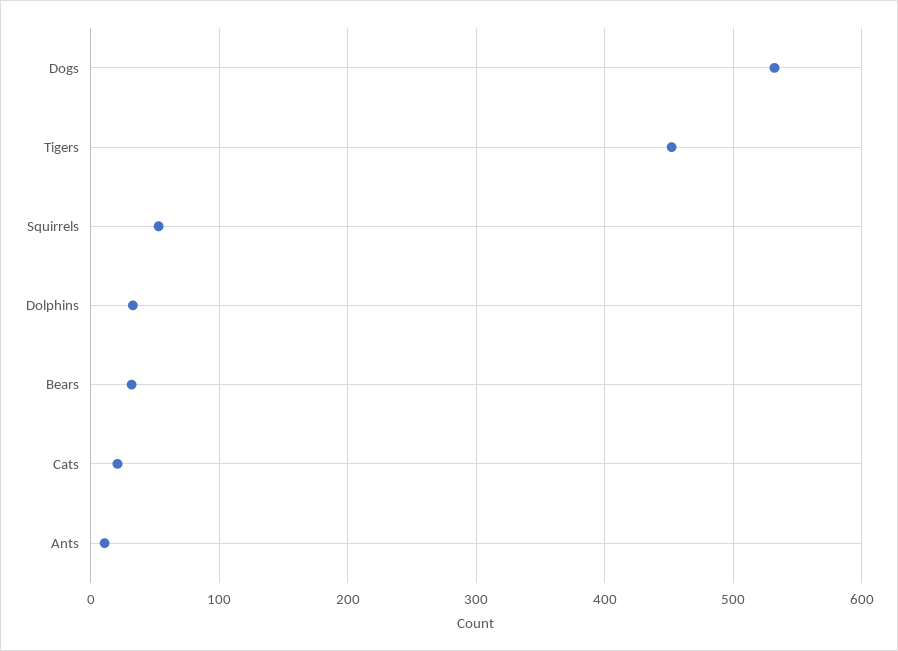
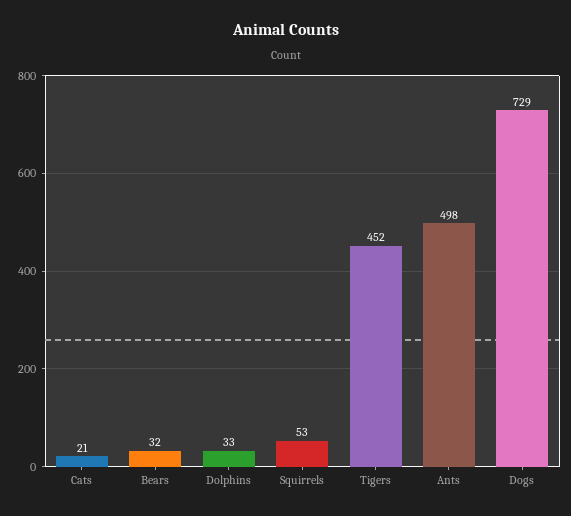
  {
-   "Dogs": 530,
+   "Dogs": 729,
    "Tigers": 452,
    "Squirrels": 53,
    "Dolphins": 33,
    "Bears": 32,
    "Cats": 21,
-   "Ants": 10
+   "Ants": 498
  }

